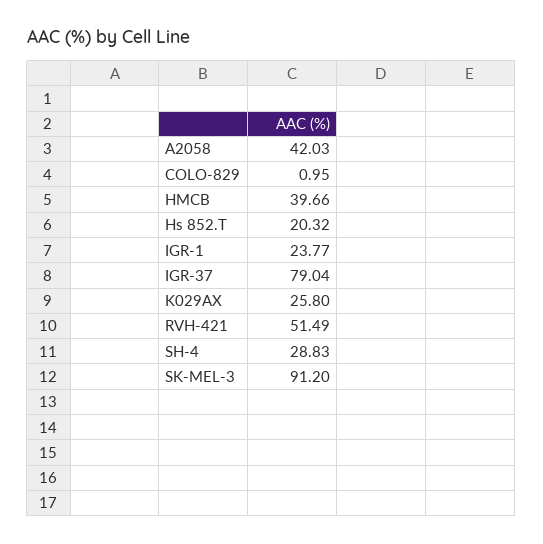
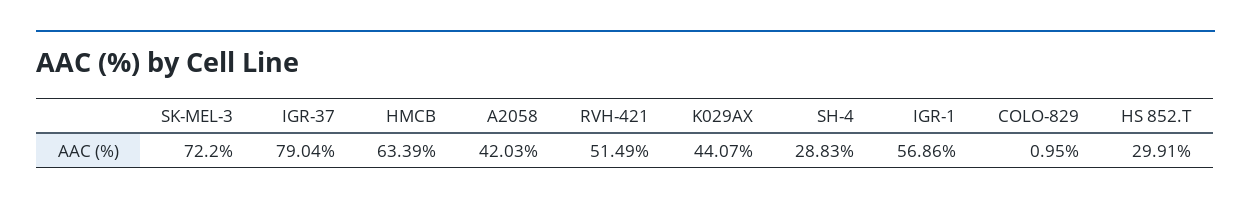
  {
    "A2058": 42.03,
    "COLO-829": 0.95,
-   "HMCB": 39.66,
+   "HMCB": 63.39,
-   "Hs 852.T": 20.32,
+   "Hs 852.T": 29.91,
-   "IGR-1": 23.77,
+   "IGR-1": 56.86,
    "IGR-37": 79.04,
-   "K029AX": 25.8,
+   "K029AX": 44.07,
    "RVH-421": 51.49,
    "SH-4": 28.83,
-   "SK-MEL-3": 91.2
+   "SK-MEL-3": 72.2
  }

